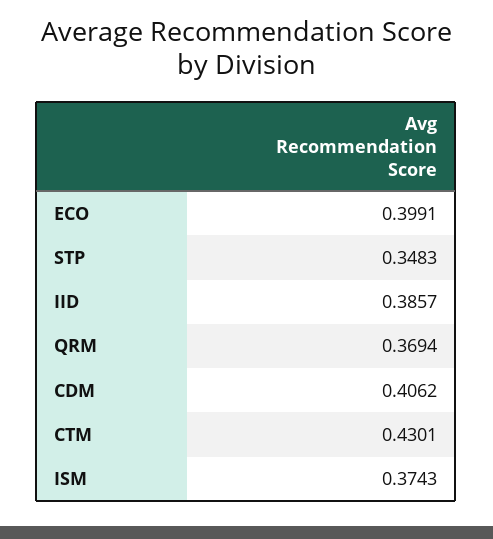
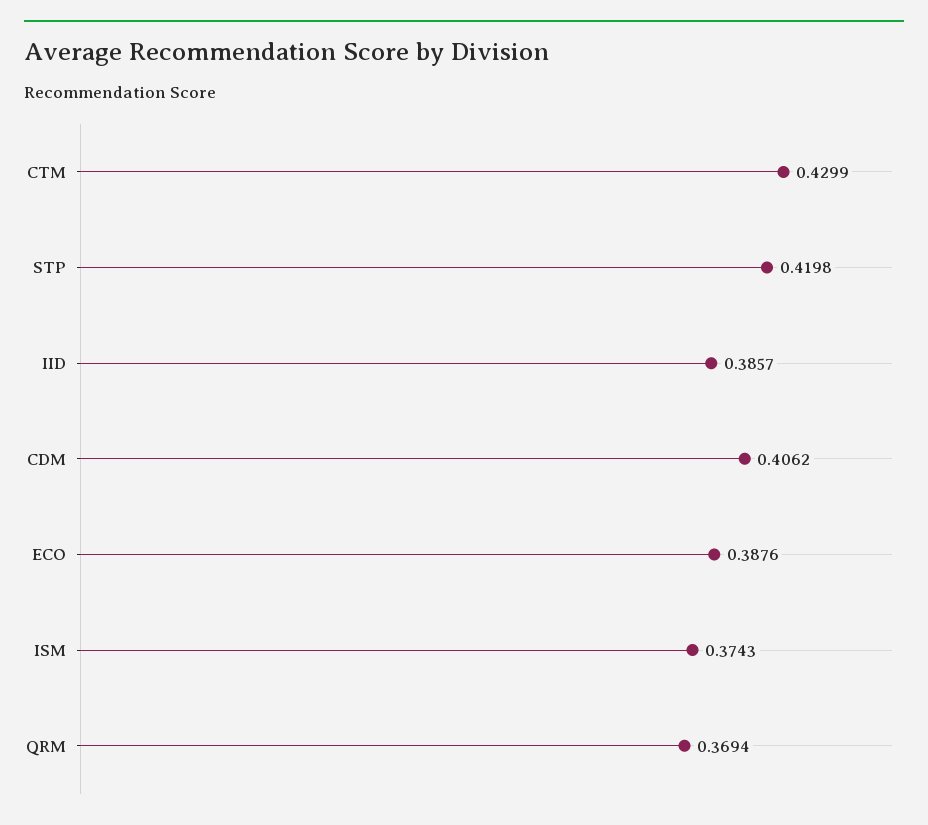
  {
-   "ECO": 0.3991,
+   "ECO": 0.3876,
-   "STP": 0.3483,
+   "STP": 0.4198,
    "IID": 0.3857,
    "QRM": 0.3694,
    "CDM": 0.4062,
-   "CTM": 0.4301,
+   "CTM": 0.4299,
    "ISM": 0.3743
  }

